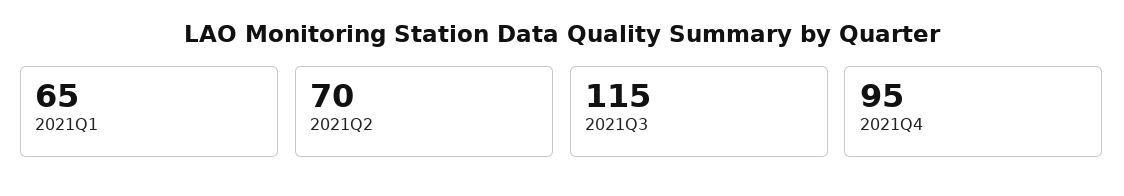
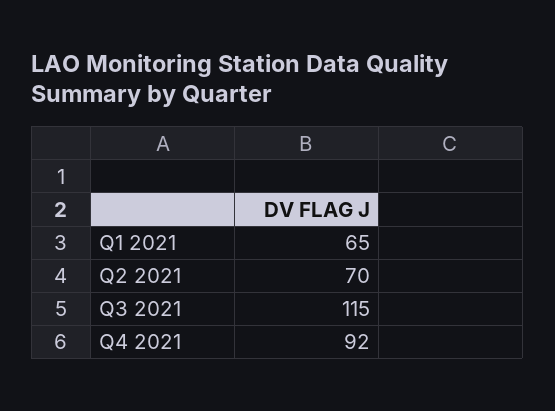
  {
    "2021Q1": 65,
    "2021Q2": 70,
    "2021Q3": 115,
-   "2021Q4": 95
+   "2021Q4": 92
  }

